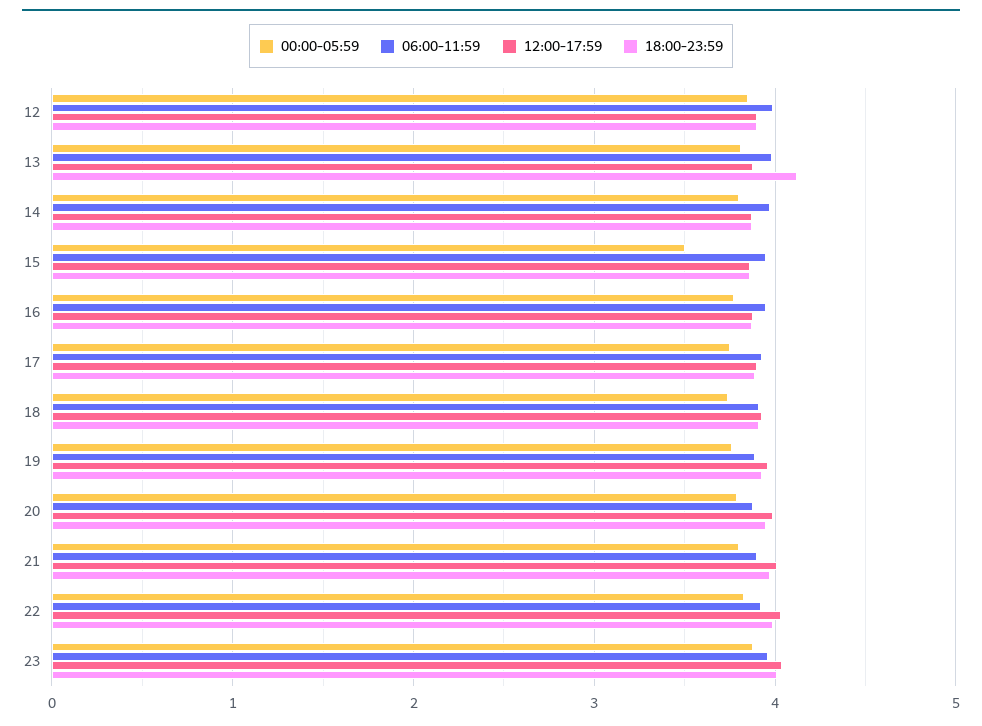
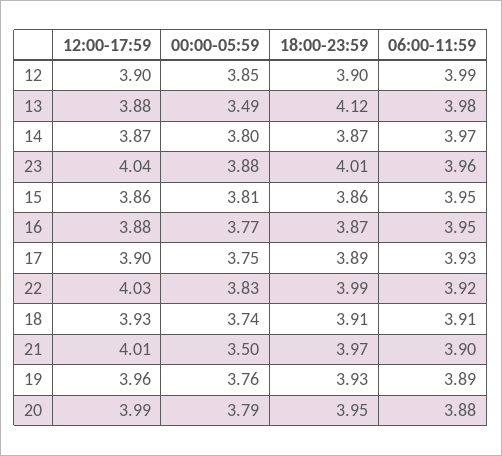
  {
    "00:00-05:59": {
      "12": 3.85,
-     "13": 3.8,
+     "13": 3.49,
      "14": 3.8,
-     "15": 3.5,
+     "15": 3.81,
      "16": 3.77,
      "17": 3.75,
      "18": 3.74,
      "19": 3.76,
      "20": 3.79,
-     "21": 3.8,
+     "21": 3.5,
      "22": 3.83,
      "23": 3.88
    },
    "06:00-11:59": {
      "12": 3.99,
      "13": 3.98,
      "14": 3.97,
      "15": 3.95,
      "16": 3.95,
      "17": 3.93,
      "18": 3.91,
      "19": 3.89,
      "20": 3.88,
      "21": 3.9,
      "22": 3.92,
      "23": 3.96
    },
    "12:00-17:59": {
      "12": 3.9,
      "13": 3.88,
      "14": 3.87,
      "15": 3.86,
      "16": 3.88,
      "17": 3.9,
      "18": 3.93,
      "19": 3.96,
      "20": 3.99,
      "21": 4.01,
      "22": 4.03,
      "23": 4.04
    },
    "18:00-23:59": {
      "12": 3.9,
      "13": 4.12,
      "14": 3.87,
      "15": 3.86,
      "16": 3.87,
      "17": 3.89,
      "18": 3.91,
      "19": 3.93,
      "20": 3.95,
      "21": 3.97,
      "22": 3.99,
      "23": 4.01
    }
  }

